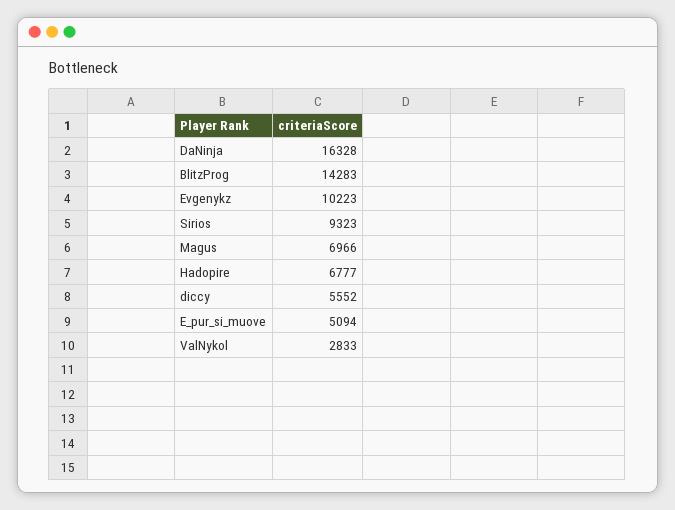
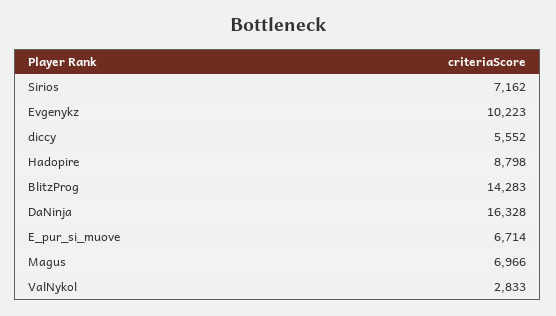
  {
    "DaNinja": 16328,
    "BlitzProg": 14283,
    "Evgenykz": 10223,
-   "Sirios": 9323,
+   "Sirios": 7162,
    "Magus": 6966,
-   "Hadopire": 6777,
+   "Hadopire": 8798,
    "diccy": 5552,
-   "E_pur_si_muove": 5094,
+   "E_pur_si_muove": 6714,
    "ValNykol": 2833
  }

